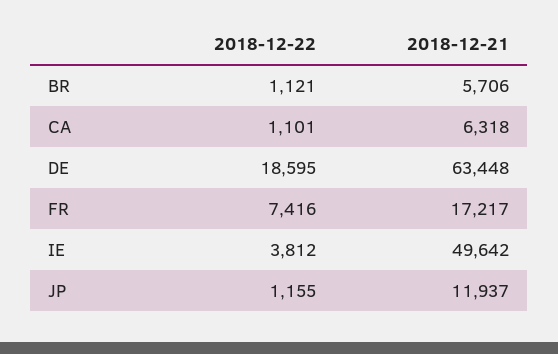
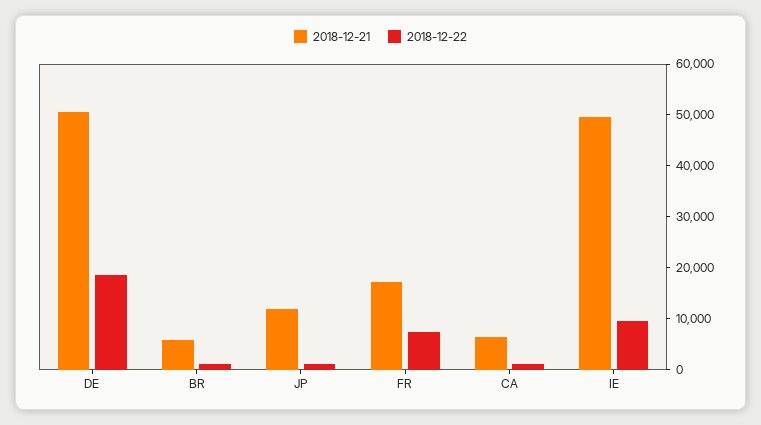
  {
    "2018-12-22": {
      "BR": 1121,
      "CA": 1101,
      "DE": 18595,
      "FR": 7416,
-     "IE": 3812,
+     "IE": 10000,
      "JP": 1155
    },
    "2018-12-21": {
      "BR": 5706,
      "CA": 6318,
-     "DE": 63448,
+     "DE": 50000,
      "FR": 17217,
      "IE": 49642,
      "JP": 11937
    }
  }

